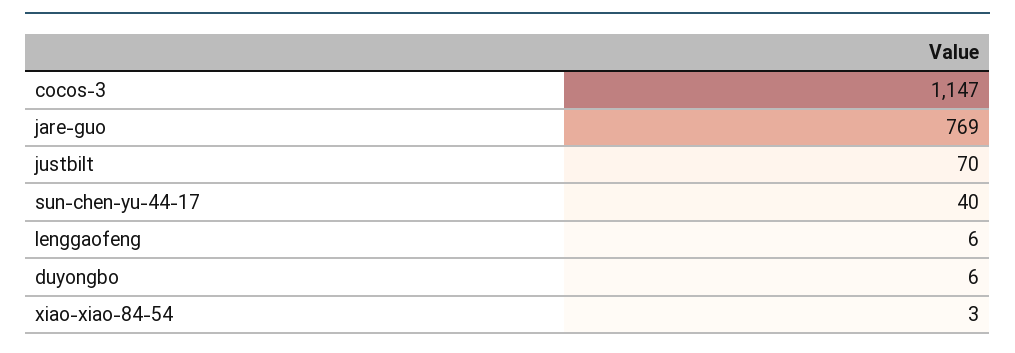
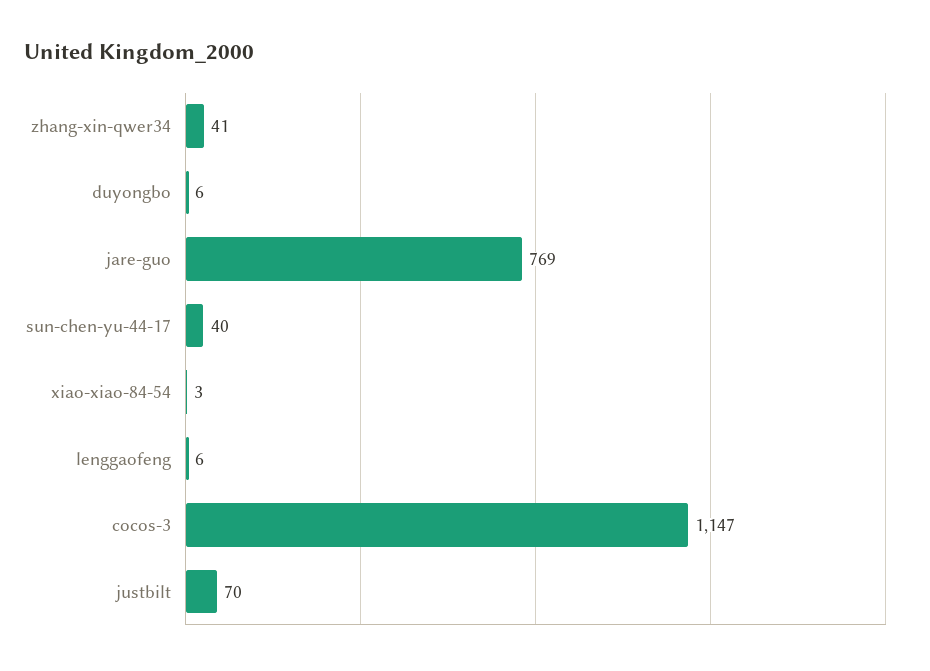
  {
    "cocos-3": 1147,
    "jare-guo": 769,
    "justbilt": 70,
    "sun-chen-yu-44-17": 40,
    "lenggaofeng": 6,
    "duyongbo": 6,
-   "xiao-xiao-84-54": 3
+   "xiao-xiao-84-54": 3,
+   "zhang-xin-qwer34": 41
  }

